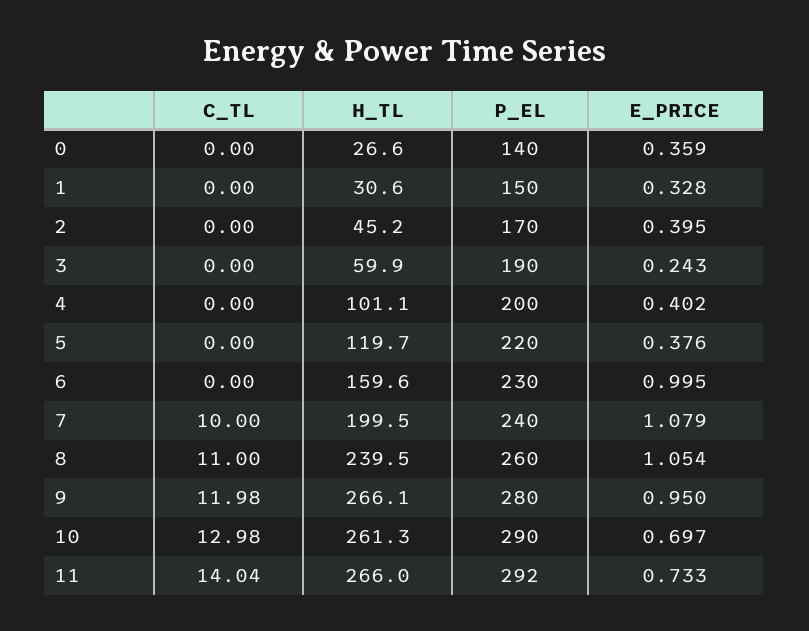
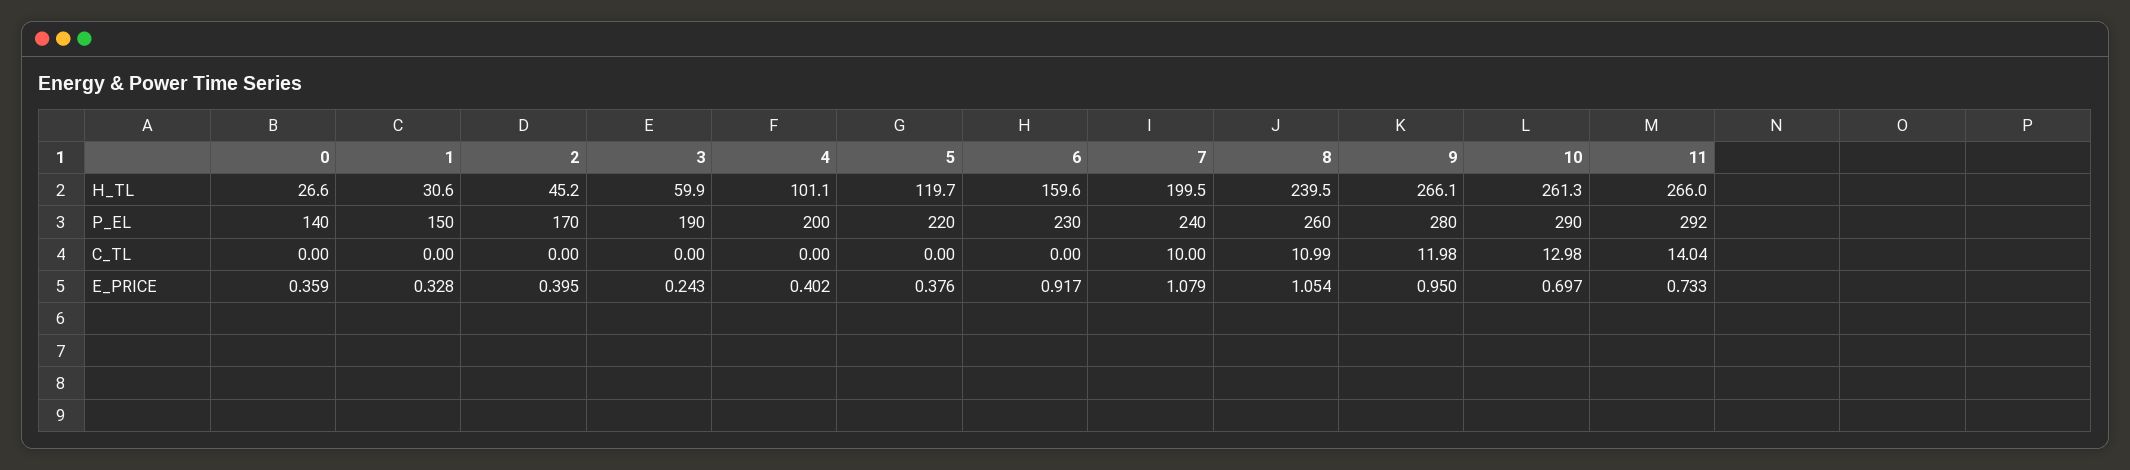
  {
    "C_TL": {
      "0": 0,
      "1": 0,
      "2": 0,
      "3": 0,
      "4": 0,
      "5": 0,
      "6": 0,
      "7": 10,
-     "8": 11,
+     "8": 10.99,
      "9": 11.98,
      "10": 12.98,
      "11": 14.04
    },
    "H_TL": {
      "0": 26.6,
      "1": 30.6,
      "2": 45.2,
      "3": 59.9,
      "4": 101.1,
      "5": 119.7,
      "6": 159.6,
      "7": 199.5,
      "8": 239.5,
      "9": 266.1,
      "10": 261.3,
      "11": 266
    },
    "P_EL": {
      "0": 140,
      "1": 150,
      "2": 170,
      "3": 190,
      "4": 200,
      "5": 220,
      "6": 230,
      "7": 240,
      "8": 260,
      "9": 280,
      "10": 290,
      "11": 292
    },
    "E_PRICE": {
      "0": 0.359,
      "1": 0.328,
      "2": 0.395,
      "3": 0.243,
      "4": 0.402,
      "5": 0.376,
-     "6": 0.995,
+     "6": 0.917,
      "7": 1.079,
      "8": 1.054,
      "9": 0.95,
      "10": 0.697,
      "11": 0.733
    }
  }

